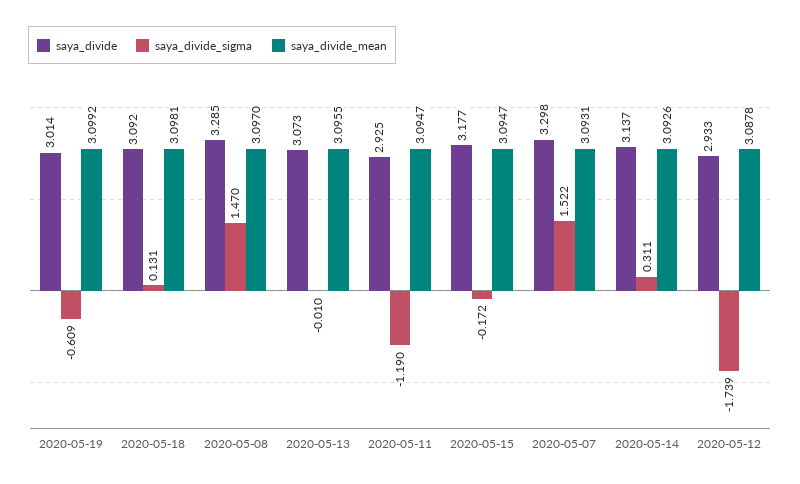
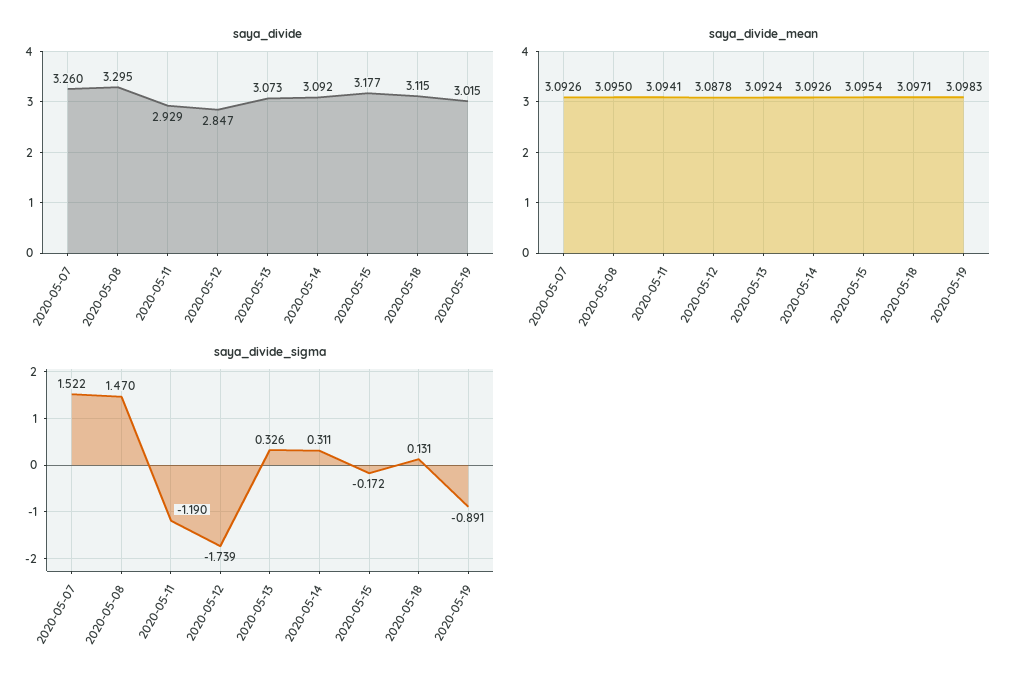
  {
    "saya_divide": {
-     "2020-05-19": 3.014,
+     "2020-05-19": 3.015,
-     "2020-05-18": 3.092,
+     "2020-05-18": 3.115,
-     "2020-05-08": 3.285,
+     "2020-05-08": 3.295,
      "2020-05-13": 3.073,
-     "2020-05-11": 2.925,
+     "2020-05-11": 2.929,
      "2020-05-15": 3.177,
-     "2020-05-07": 3.298,
+     "2020-05-07": 3.26,
-     "2020-05-14": 3.137,
+     "2020-05-14": 3.092,
-     "2020-05-12": 2.933
+     "2020-05-12": 2.847
    },
    "saya_divide_sigma": {
-     "2020-05-19": -0.609,
+     "2020-05-19": -0.891,
      "2020-05-18": 0.131,
      "2020-05-08": 1.47,
-     "2020-05-13": -0.01,
+     "2020-05-13": 0.326,
      "2020-05-11": -1.19,
      "2020-05-15": -0.172,
      "2020-05-07": 1.522,
      "2020-05-14": 0.311,
      "2020-05-12": -1.739
    },
    "saya_divide_mean": {
-     "2020-05-19": 3.0992,
+     "2020-05-19": 3.0983,
-     "2020-05-18": 3.0981,
+     "2020-05-18": 3.0971,
-     "2020-05-08": 3.097,
+     "2020-05-08": 3.095,
-     "2020-05-13": 3.0955,
+     "2020-05-13": 3.0924,
-     "2020-05-11": 3.0947,
+     "2020-05-11": 3.0941,
-     "2020-05-15": 3.0947,
+     "2020-05-15": 3.0954,
-     "2020-05-07": 3.0931,
+     "2020-05-07": 3.0926,
      "2020-05-14": 3.0926,
      "2020-05-12": 3.0878
    }
  }

